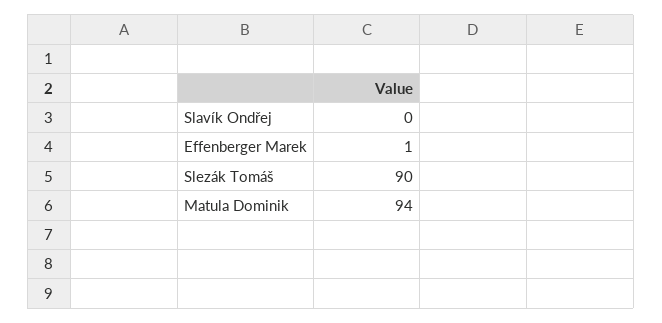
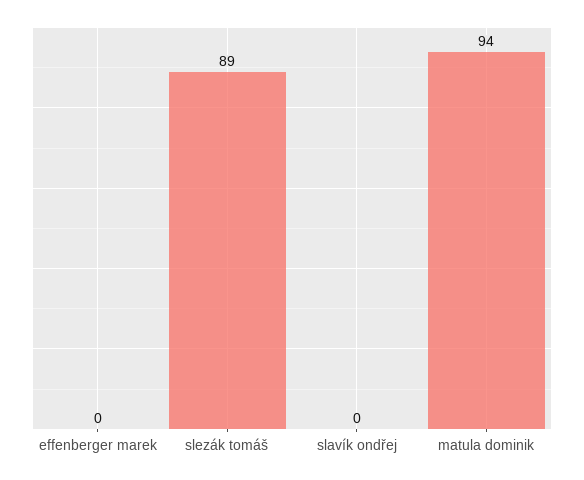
  {
    "Slavík Ondřej": 0,
-   "Effenberger Marek": 1,
+   "Effenberger Marek": 0,
-   "Slezák Tomáš": 90,
+   "Slezák Tomáš": 89,
    "Matula Dominik": 94
  }

